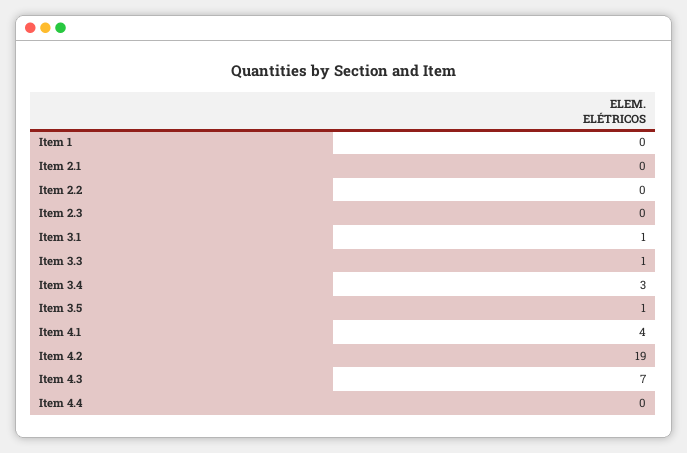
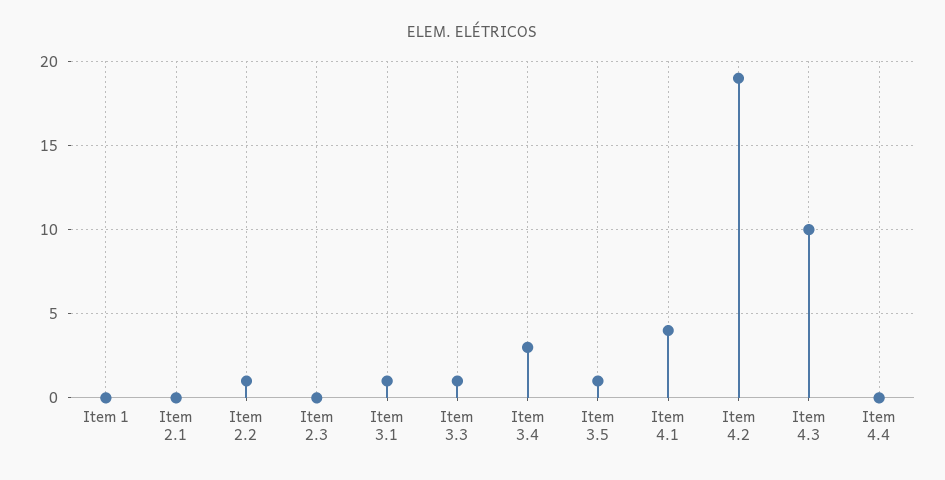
  {
    "Item 1": 0,
    "Item 2.1": 0,
-   "Item 2.2": 0,
+   "Item 2.2": 1,
    "Item 2.3": 0,
    "Item 3.1": 1,
    "Item 3.3": 1,
    "Item 3.4": 3,
    "Item 3.5": 1,
    "Item 4.1": 4,
    "Item 4.2": 19,
-   "Item 4.3": 7,
+   "Item 4.3": 10,
    "Item 4.4": 0
  }

